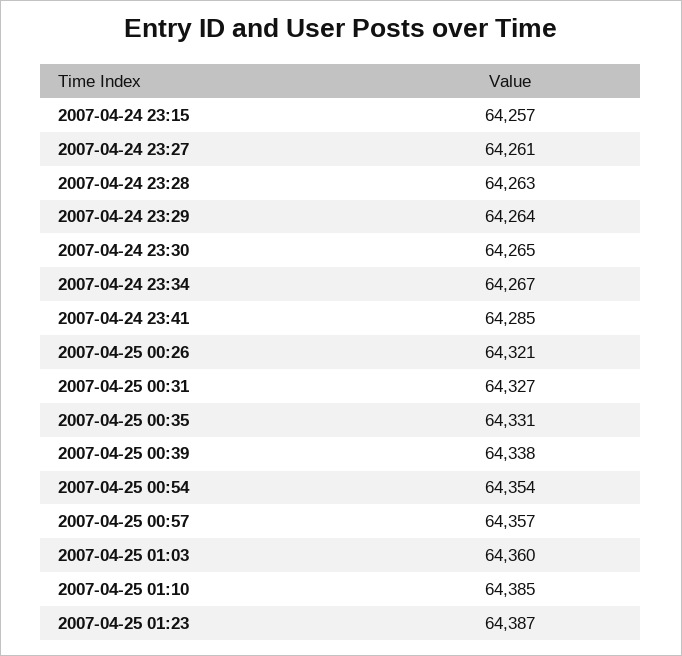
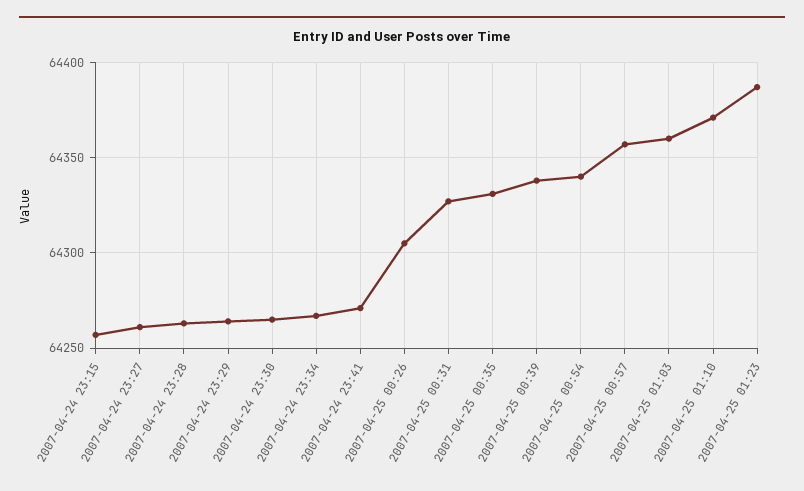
  {
    "2007-04-24 23:15": 64257,
    "2007-04-24 23:27": 64261,
    "2007-04-24 23:28": 64263,
    "2007-04-24 23:29": 64264,
    "2007-04-24 23:30": 64265,
    "2007-04-24 23:34": 64267,
-   "2007-04-24 23:41": 64285,
+   "2007-04-24 23:41": 64270,
-   "2007-04-25 00:26": 64321,
+   "2007-04-25 00:26": 64305,
    "2007-04-25 00:31": 64327,
    "2007-04-25 00:35": 64331,
    "2007-04-25 00:39": 64338,
-   "2007-04-25 00:54": 64354,
+   "2007-04-25 00:54": 64340,
    "2007-04-25 00:57": 64357,
    "2007-04-25 01:03": 64360,
-   "2007-04-25 01:10": 64385,
+   "2007-04-25 01:10": 64370,
    "2007-04-25 01:23": 64387
  }

